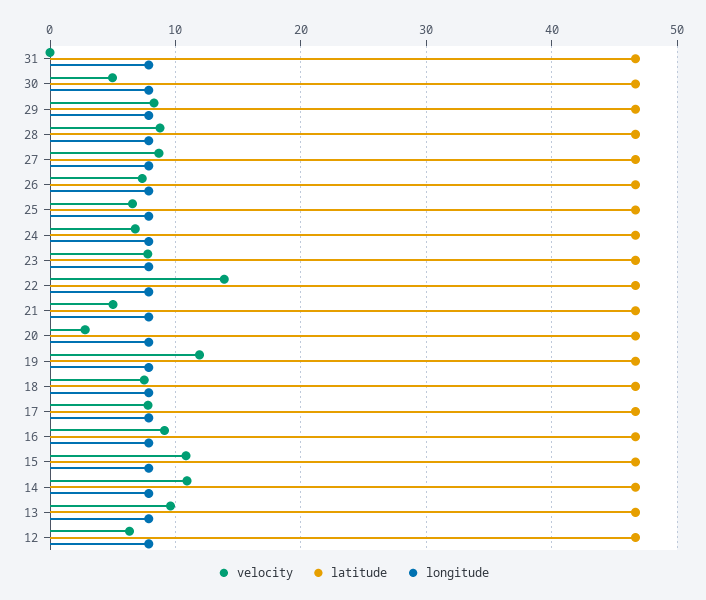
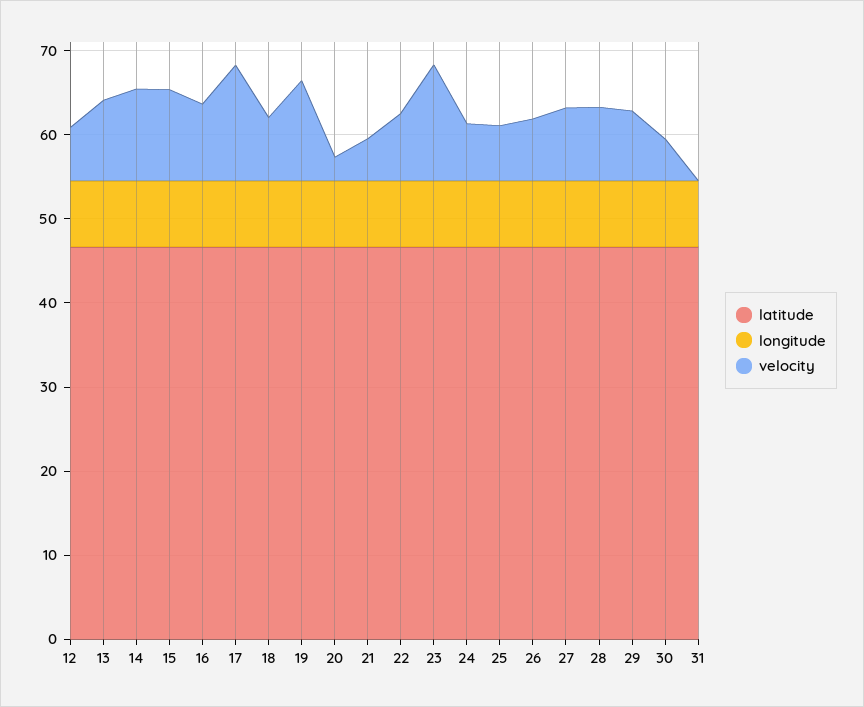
  {
    "velocity": {
      "31": 0,
      "30": 5,
      "29": 8,
      "28": 9,
      "27": 9,
      "26": 7,
      "25": 7,
      "24": 7,
-     "23": 8,
+     "23": 14,
-     "22": 14,
+     "22": 8,
      "21": 5,
      "20": 3,
      "19": 12,
      "18": 8,
-     "17": 8,
+     "17": 14,
      "16": 9,
      "15": 11,
      "14": 11,
      "13": 10,
      "12": 6
    },
    "latitude": {
      "31": 47,
      "30": 47,
      "29": 47,
      "28": 47,
      "27": 47,
      "26": 47,
      "25": 47,
      "24": 47,
      "23": 47,
      "22": 47,
      "21": 47,
      "20": 47,
      "19": 47,
      "18": 47,
      "17": 47,
      "16": 47,
      "15": 47,
      "14": 47,
      "13": 47,
      "12": 47
    },
    "longitude": {
      "31": 8,
      "30": 8,
      "29": 8,
      "28": 8,
      "27": 8,
      "26": 8,
      "25": 8,
      "24": 8,
      "23": 8,
      "22": 8,
      "21": 8,
      "20": 8,
      "19": 8,
      "18": 8,
      "17": 8,
      "16": 8,
      "15": 8,
      "14": 8,
      "13": 8,
      "12": 8
    }
  }

